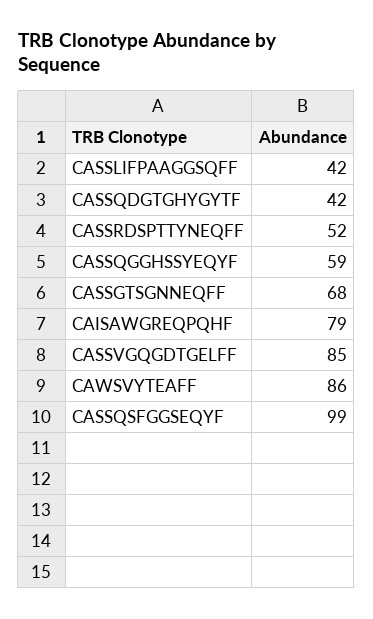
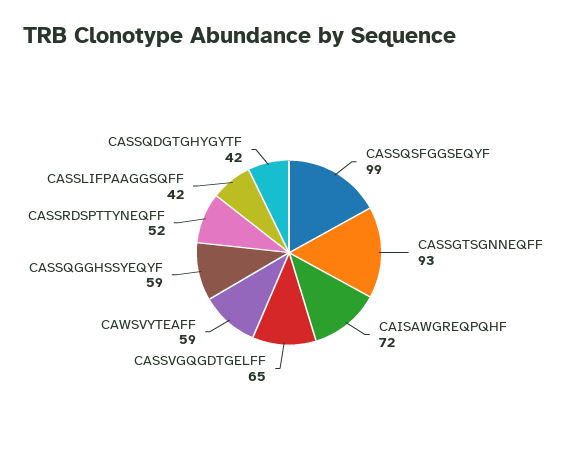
  {
    "CASSLIFPAAGGSQFF": 42,
    "CASSQDGTGHYGYTF": 42,
    "CASSRDSPTTYNEQFF": 52,
    "CASSQGGHSSYEQYF": 59,
-   "CASSGTSGNNEQFF": 68,
+   "CASSGTSGNNEQFF": 93,
-   "CAISAWGREQPQHF": 79,
+   "CAISAWGREQPQHF": 72,
-   "CASSVGQGDTGELFF": 85,
+   "CASSVGQGDTGELFF": 65,
-   "CAWSVYTEAFF": 86,
+   "CAWSVYTEAFF": 59,
    "CASSQSFGGSEQYF": 99
  }

